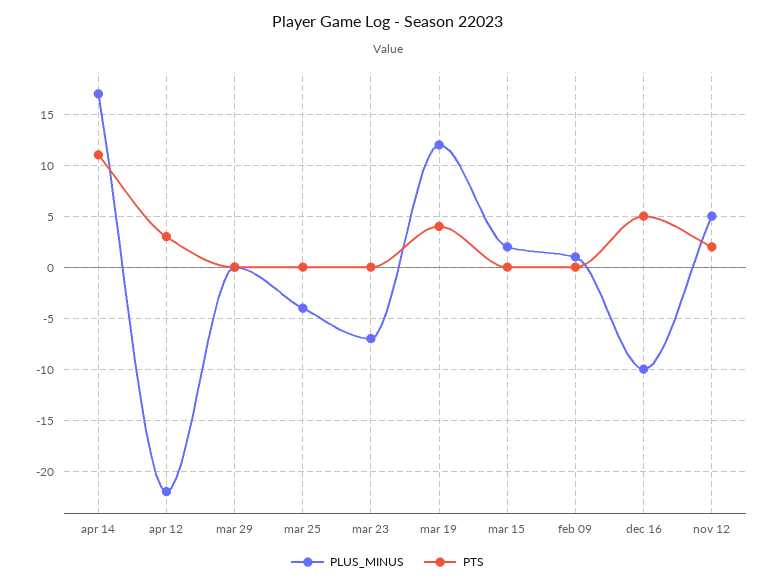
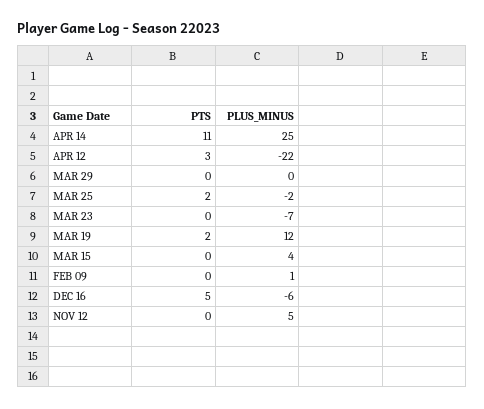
  {
    "PLUS_MINUS": {
-     "apr 14": 17,
+     "apr 14": 25,
      "apr 12": -22,
      "mar 29": 0,
-     "mar 25": -4,
+     "mar 25": -2,
      "mar 23": -7,
      "mar 19": 12,
-     "mar 15": 2,
+     "mar 15": 4,
      "feb 09": 1,
-     "dec 16": -10,
+     "dec 16": -6,
      "nov 12": 5
    },
    "PTS": {
      "apr 14": 11,
      "apr 12": 3,
      "mar 29": 0,
-     "mar 25": 0,
+     "mar 25": 2,
      "mar 23": 0,
-     "mar 19": 4,
+     "mar 19": 2,
      "mar 15": 0,
      "feb 09": 0,
      "dec 16": 5,
-     "nov 12": 2
+     "nov 12": 0
    }
  }

